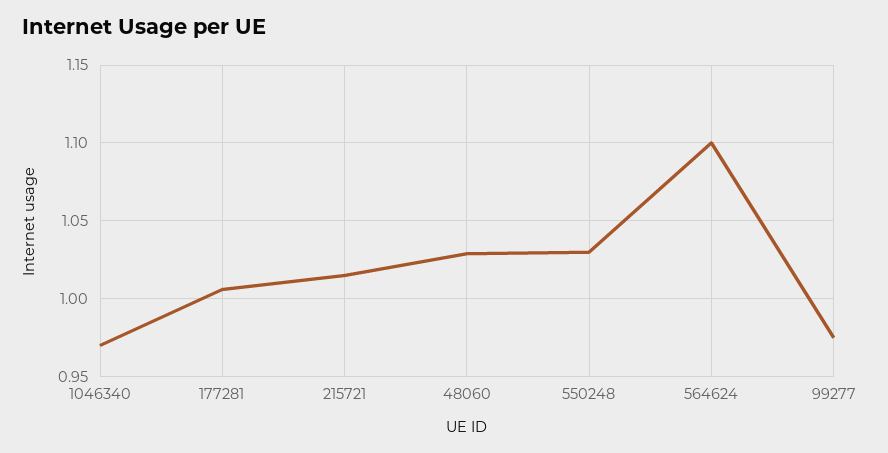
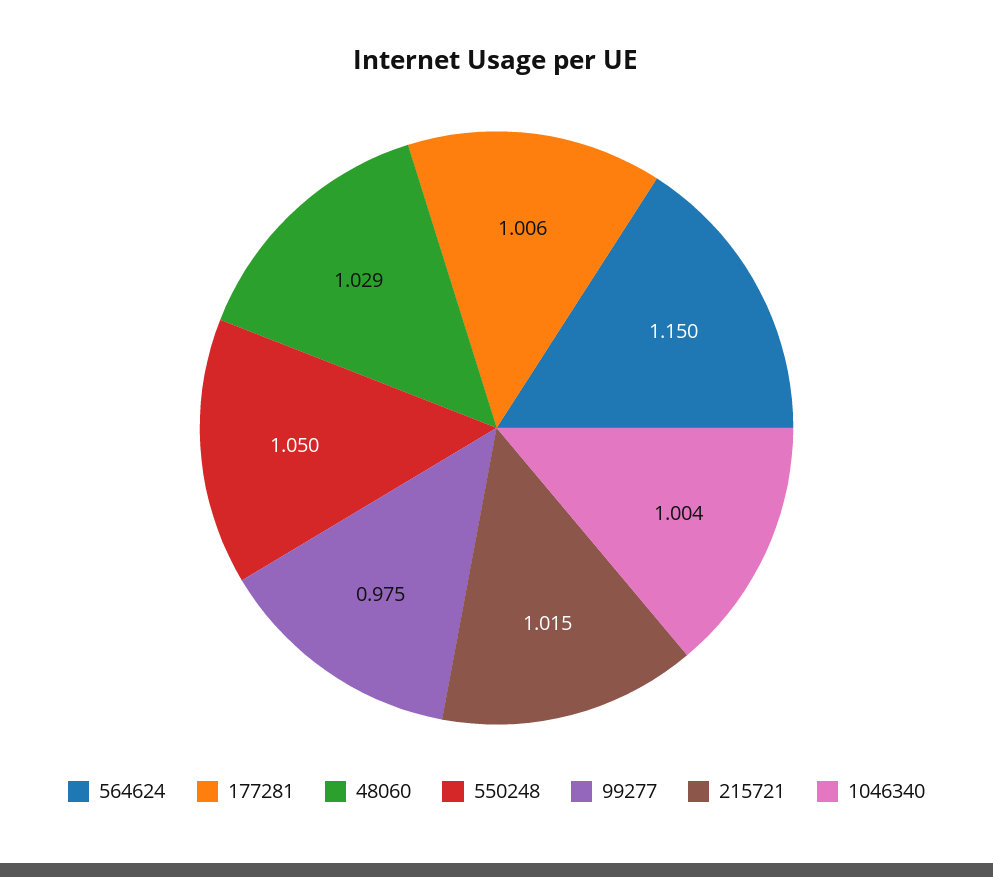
  {
-   "1046340": 0.97,
+   "1046340": 1.004,
    "177281": 1.006,
    "215721": 1.015,
    "48060": 1.029,
-   "550248": 1.03,
+   "550248": 1.05,
-   "564624": 1.1,
+   "564624": 1.15,
    "99277": 0.975
  }

